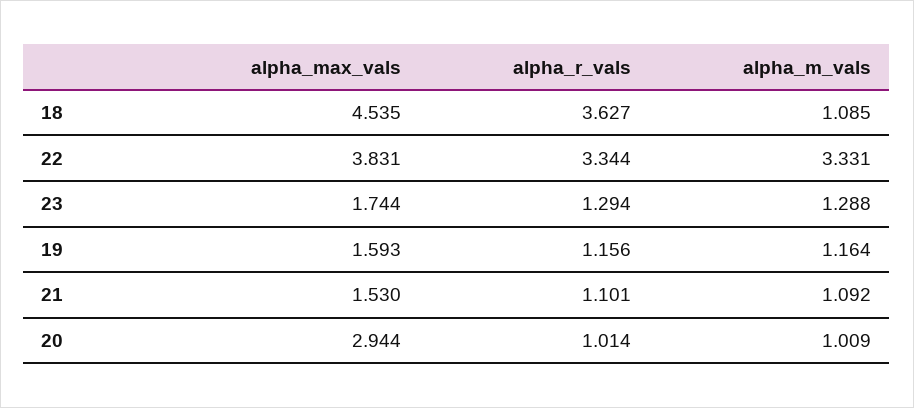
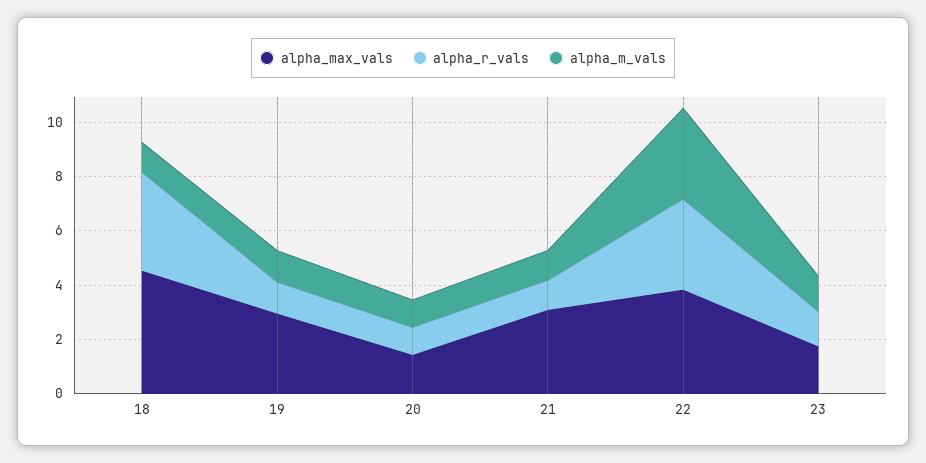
  {
    "alpha_max_vals": {
      "18": 4.535,
      "22": 3.831,
      "23": 1.744,
-     "19": 1.593,
+     "19": 3,
-     "21": 1.53,
+     "21": 3,
-     "20": 2.944
+     "20": 1.5
    },
    "alpha_r_vals": {
      "18": 3.627,
      "22": 3.344,
      "23": 1.294,
      "19": 1.156,
      "21": 1.101,
      "20": 1.014
    },
    "alpha_m_vals": {
      "18": 1.085,
      "22": 3.331,
      "23": 1.288,
      "19": 1.164,
      "21": 1.092,
      "20": 1.009
    }
  }

